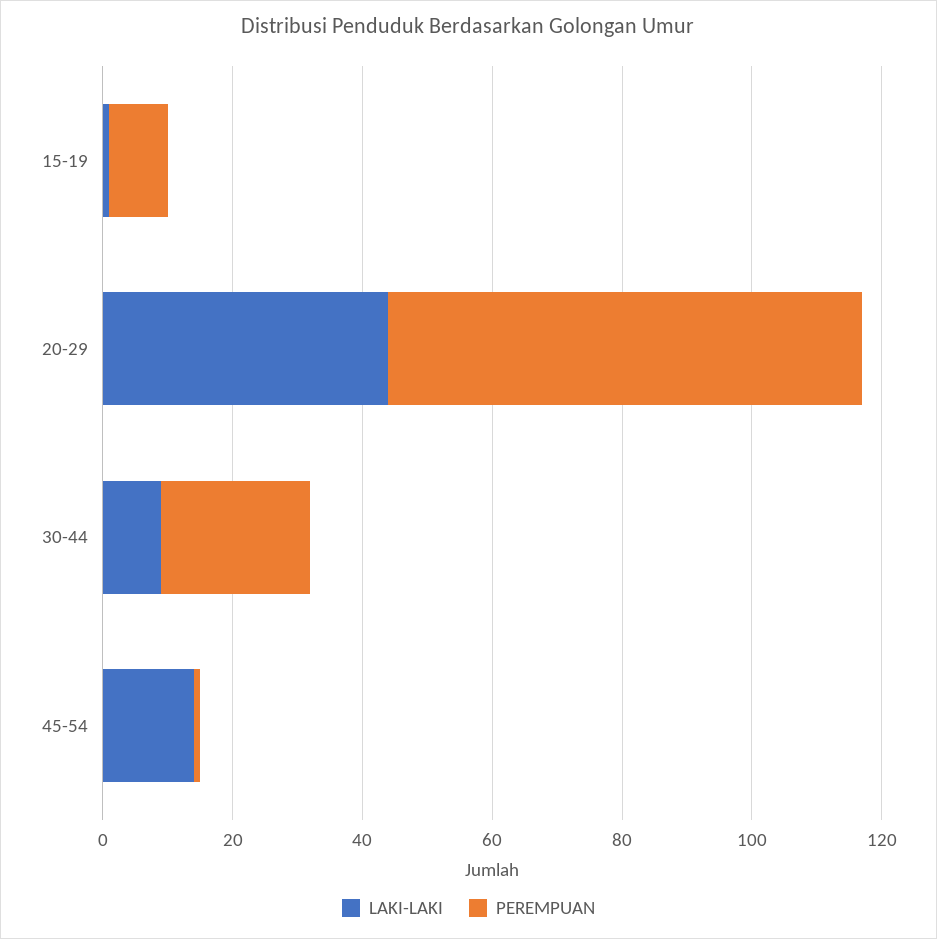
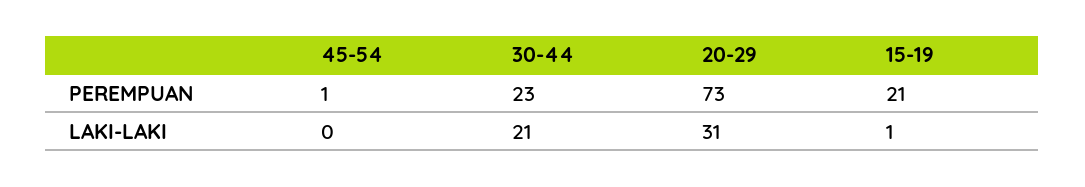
  {
    "LAKI-LAKI": {
      "15-19": 1,
-     "20-29": 45,
+     "20-29": 31,
-     "30-44": 10,
+     "30-44": 21,
-     "45-54": 15
+     "45-54": 0
    },
    "PEREMPUAN": {
-     "15-19": 10,
+     "15-19": 21,
      "20-29": 73,
      "30-44": 23,
      "45-54": 1
    }
  }

